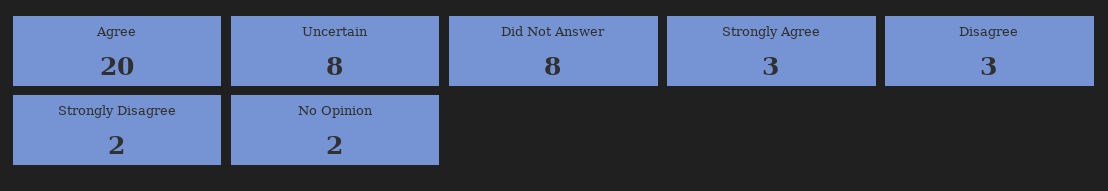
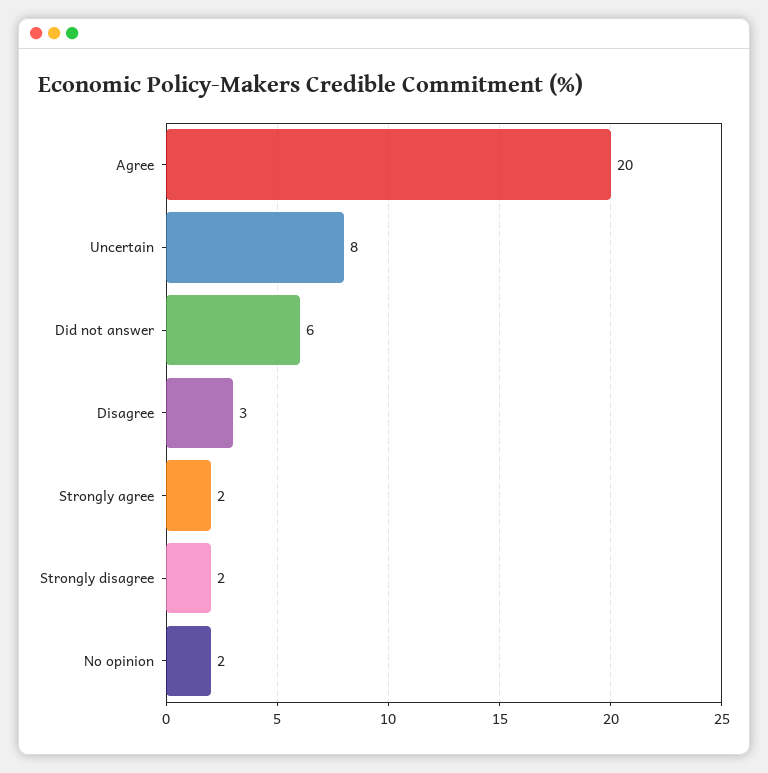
  {
    "Agree": 20,
    "Uncertain": 8,
-   "Did Not Answer": 8,
+   "Did Not Answer": 6,
-   "Strongly Agree": 3,
+   "Strongly Agree": 2,
    "Disagree": 3,
    "Strongly Disagree": 2,
    "No Opinion": 2
  }

